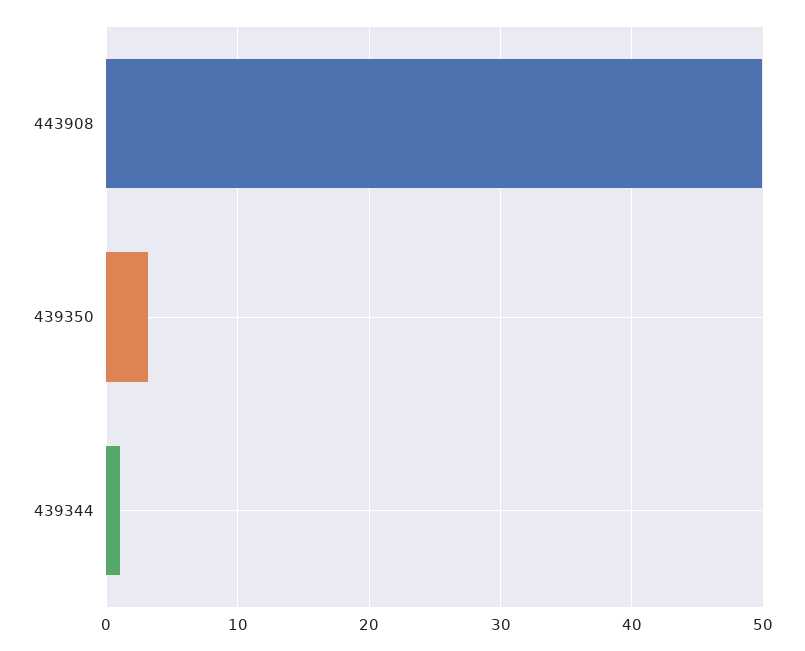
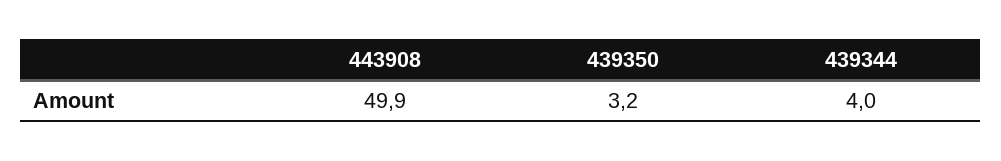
  {
    "443908": 49.9,
    "439350": 3.2,
-   "439344": 1
+   "439344": 4
  }

